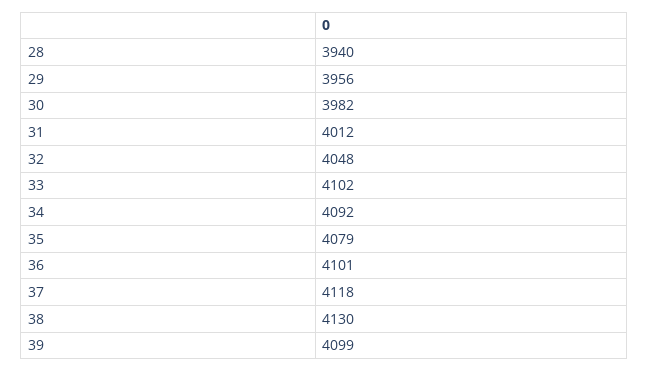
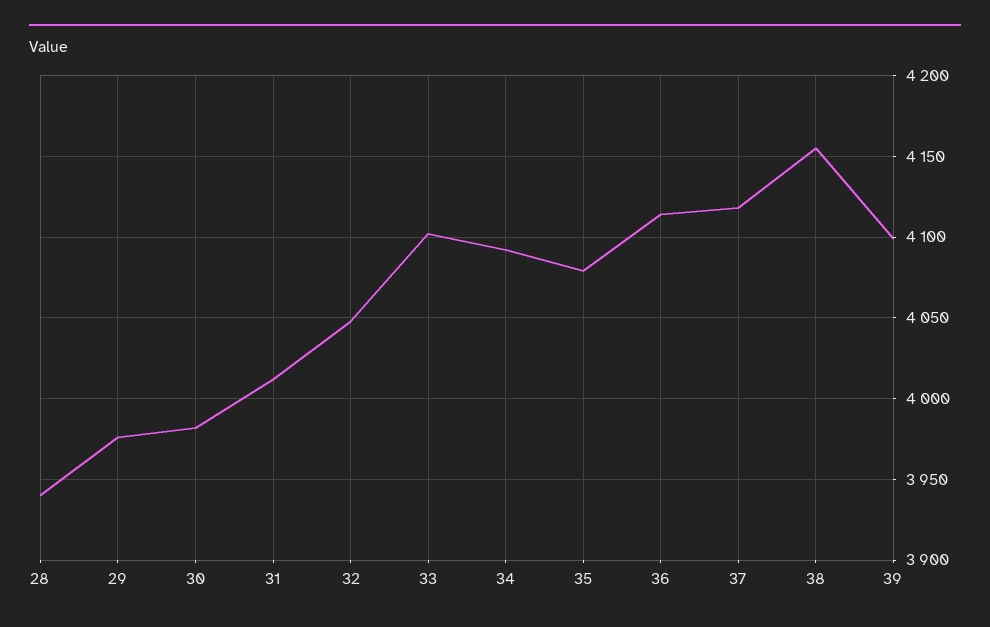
  {
    "28": 3940,
-   "29": 3956,
+   "29": 3975,
    "30": 3982,
    "31": 4012,
    "32": 4048,
    "33": 4102,
    "34": 4092,
    "35": 4079,
-   "36": 4101,
+   "36": 4115,
    "37": 4118,
-   "38": 4130,
+   "38": 4155,
    "39": 4099
  }

